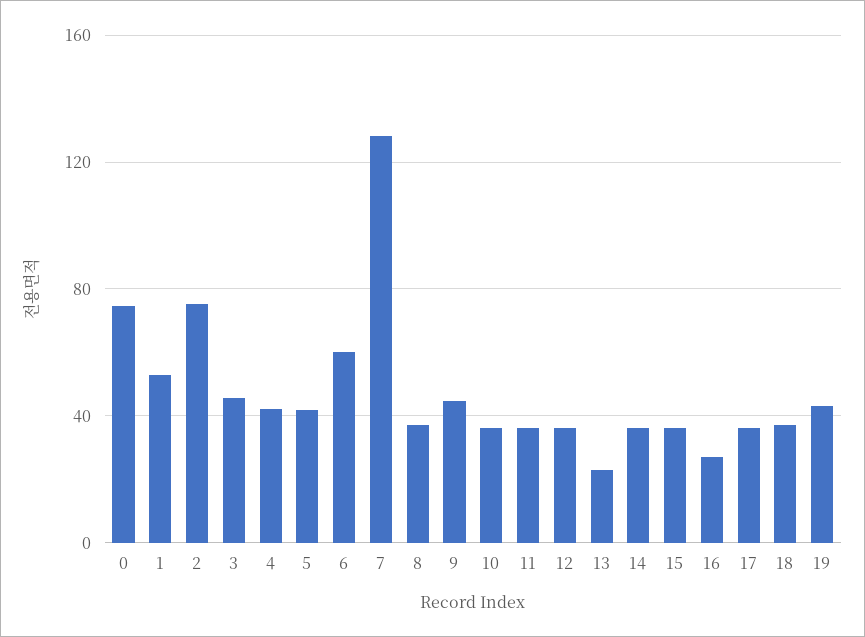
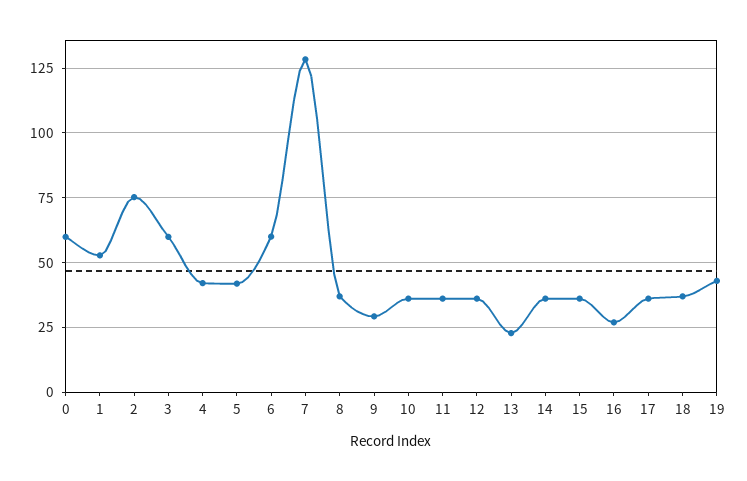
  {
-   "0": 75,
+   "0": 60,
    "1": 52.5,
    "2": 75,
-   "3": 45,
+   "3": 60,
    "4": 42.5,
    "5": 42.5,
    "6": 60,
    "7": 127.5,
    "8": 37.5,
-   "9": 45,
+   "9": 30,
    "10": 35,
    "11": 35,
    "12": 35,
    "13": 22.5,
    "14": 35,
    "15": 35,
    "16": 27.5,
    "17": 35,
    "18": 37.5,
    "19": 42.5
  }

